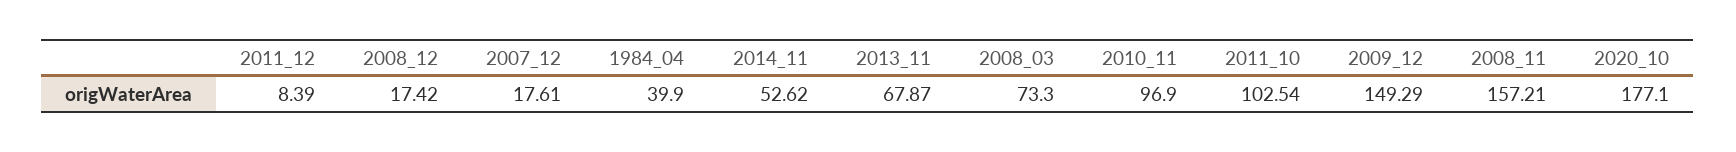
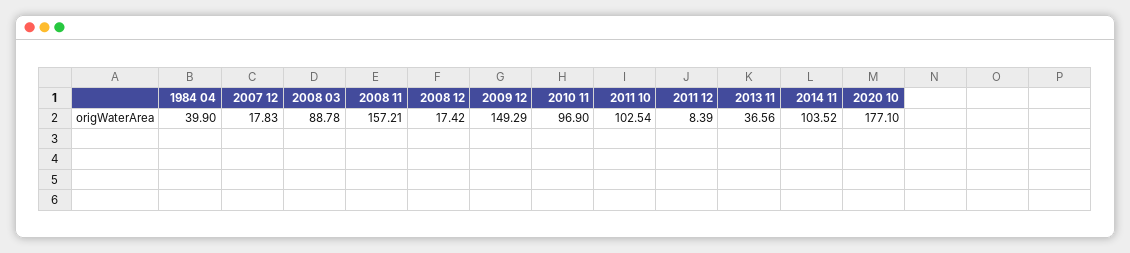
  {
    "2011_12": 8.39,
    "2008_12": 17.42,
-   "2007_12": 17.61,
+   "2007_12": 17.83,
    "1984_04": 39.9,
-   "2014_11": 52.62,
+   "2014_11": 103.52,
-   "2013_11": 67.87,
+   "2013_11": 36.56,
-   "2008_03": 73.3,
+   "2008_03": 88.78,
    "2010_11": 96.9,
    "2011_10": 102.54,
    "2009_12": 149.29,
    "2008_11": 157.21,
    "2020_10": 177.1
  }

